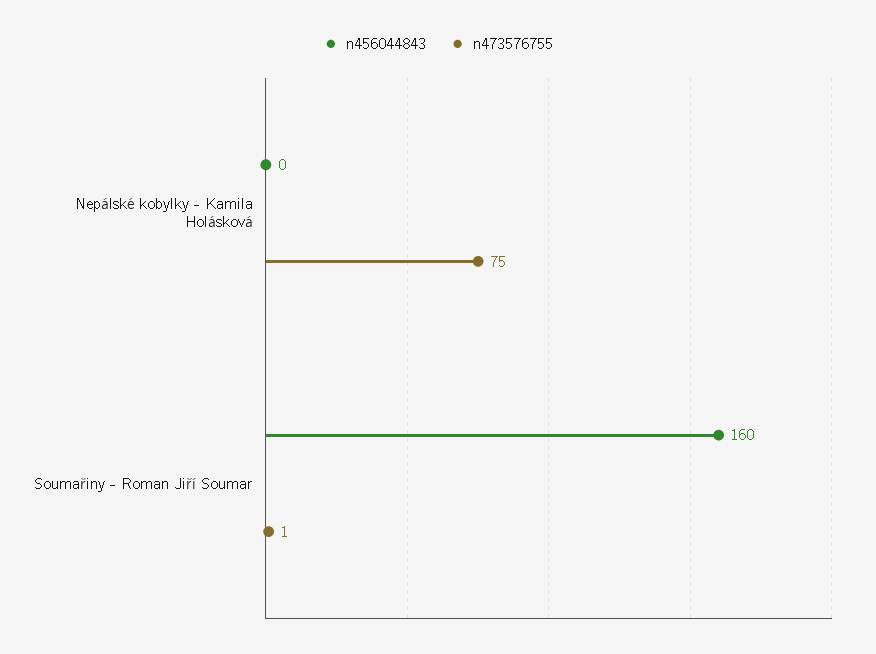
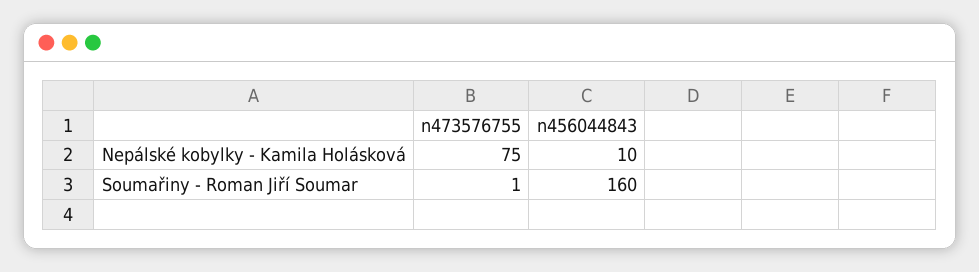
  {
    "n456044843": {
-     "Nepálské kobylky - Kamila Holásková": 0,
+     "Nepálské kobylky - Kamila Holásková": 10,
      "Soumařiny - Roman Jiří Soumar": 160
    },
    "n473576755": {
      "Nepálské kobylky - Kamila Holásková": 75,
      "Soumařiny - Roman Jiří Soumar": 1
    }
  }

